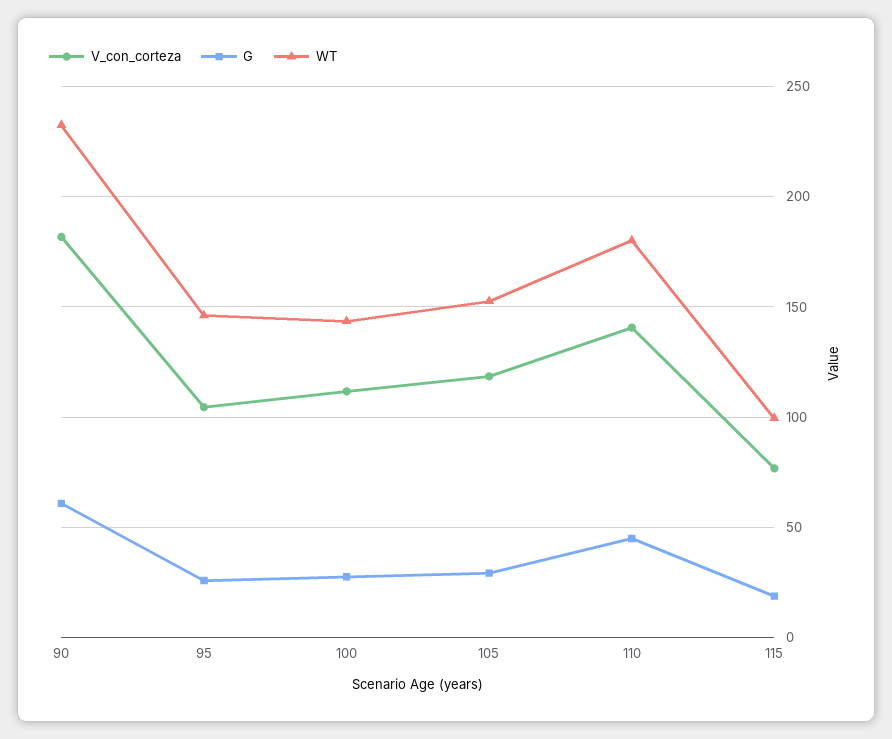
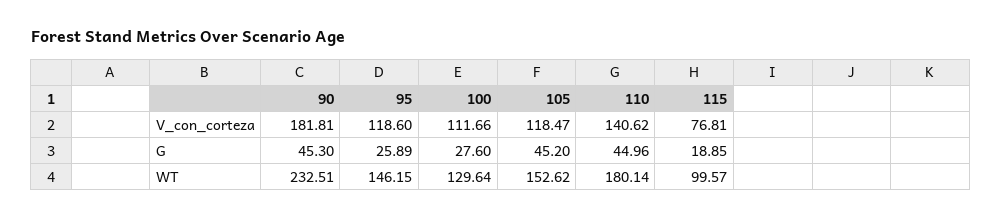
  {
    "V_con_corteza": {
      "90": 181.81,
-     "95": 105,
+     "95": 118.6,
      "100": 111.66,
      "105": 118.47,
      "110": 140.62,
      "115": 76.81
    },
    "G": {
-     "90": 60,
+     "90": 45.3,
      "95": 25.89,
      "100": 27.6,
-     "105": 30,
+     "105": 45.2,
      "110": 44.96,
      "115": 18.85
    },
    "WT": {
      "90": 232.51,
      "95": 146.15,
-     "100": 145,
+     "100": 129.64,
      "105": 152.62,
      "110": 180.14,
      "115": 99.57
    }
  }

